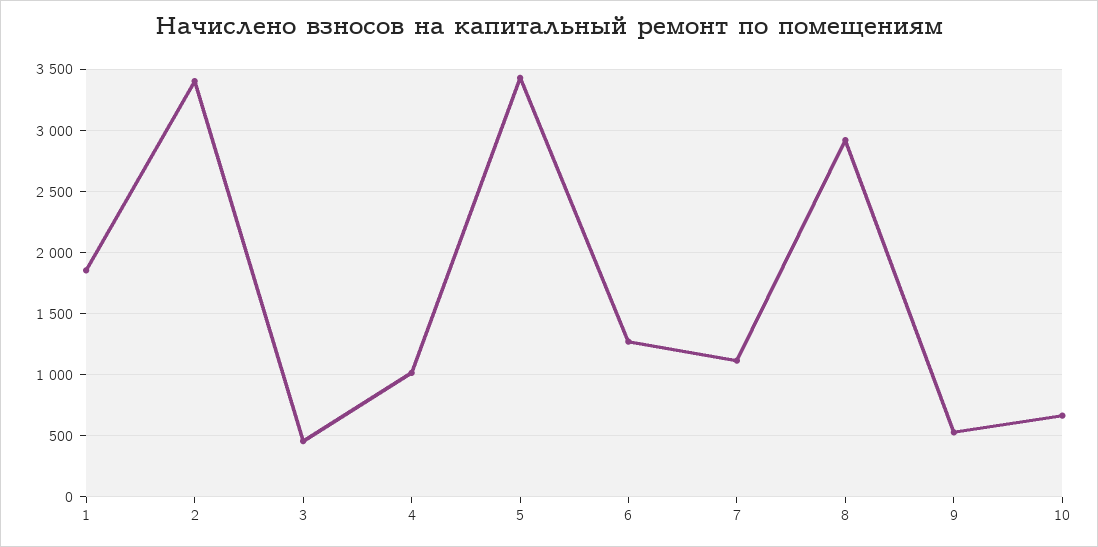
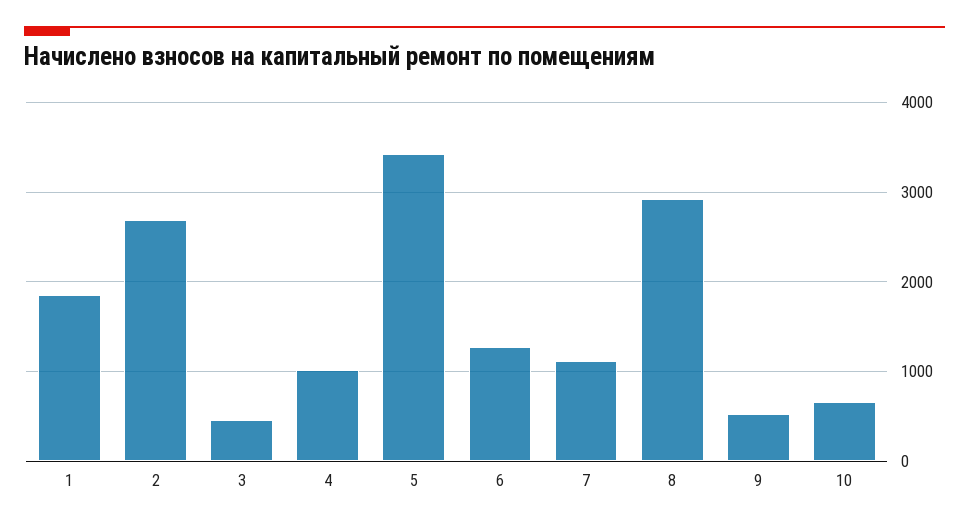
  {
    "1": 1850,
-   "2": 3400,
+   "2": 2700,
    "3": 450,
    "4": 1000,
    "5": 3450,
    "6": 1250,
    "7": 1100,
    "8": 2900,
    "9": 550,
    "10": 650
  }

